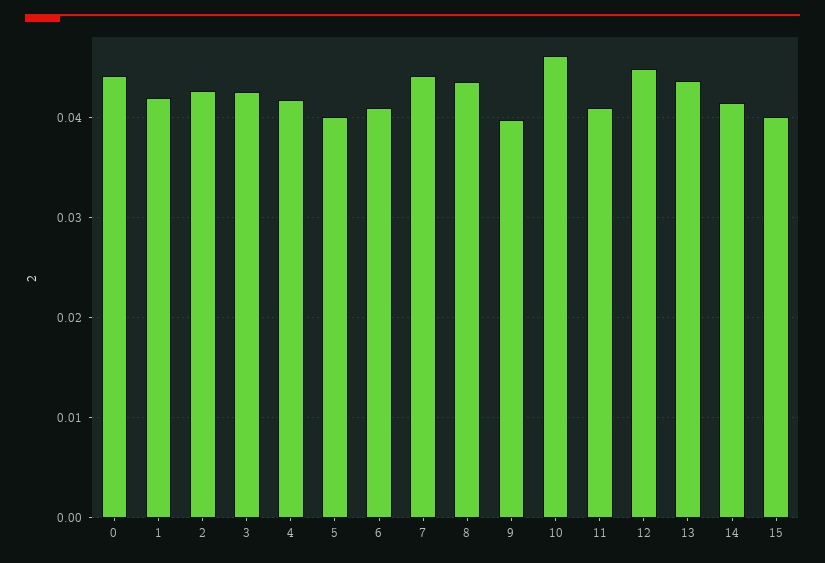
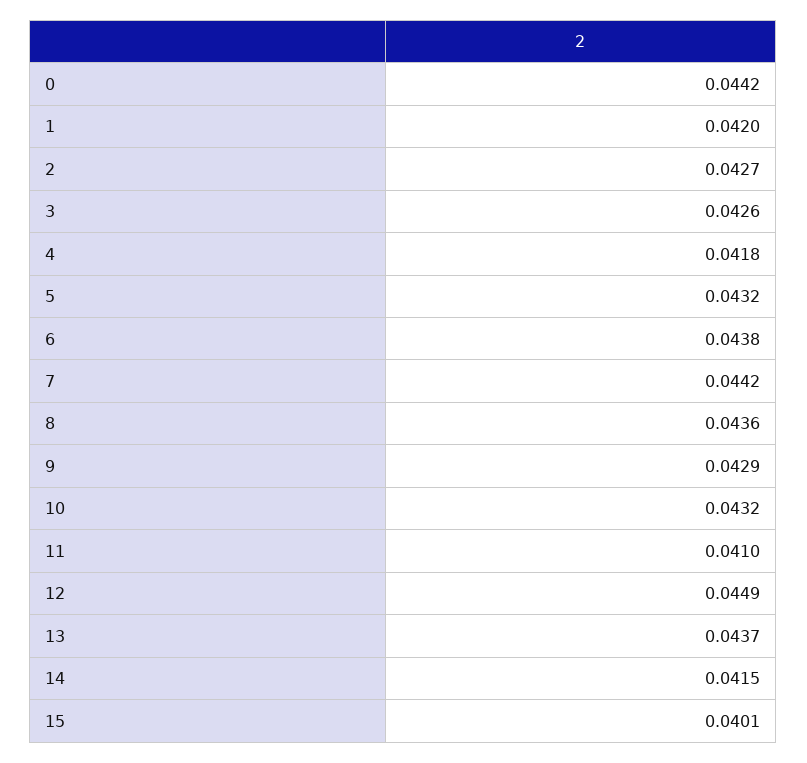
  {
    "0": 0.0442,
    "1": 0.042,
    "2": 0.0427,
    "3": 0.0426,
    "4": 0.0418,
-   "5": 0.04,
+   "5": 0.0432,
-   "6": 0.041,
+   "6": 0.0438,
    "7": 0.0442,
    "8": 0.0436,
-   "9": 0.04,
+   "9": 0.0429,
-   "10": 0.046,
+   "10": 0.0432,
    "11": 0.041,
    "12": 0.0449,
    "13": 0.0437,
    "14": 0.0415,
    "15": 0.0401
  }

